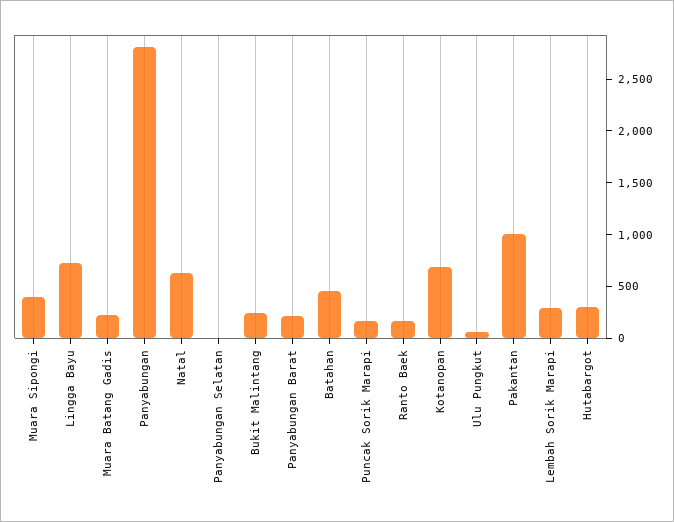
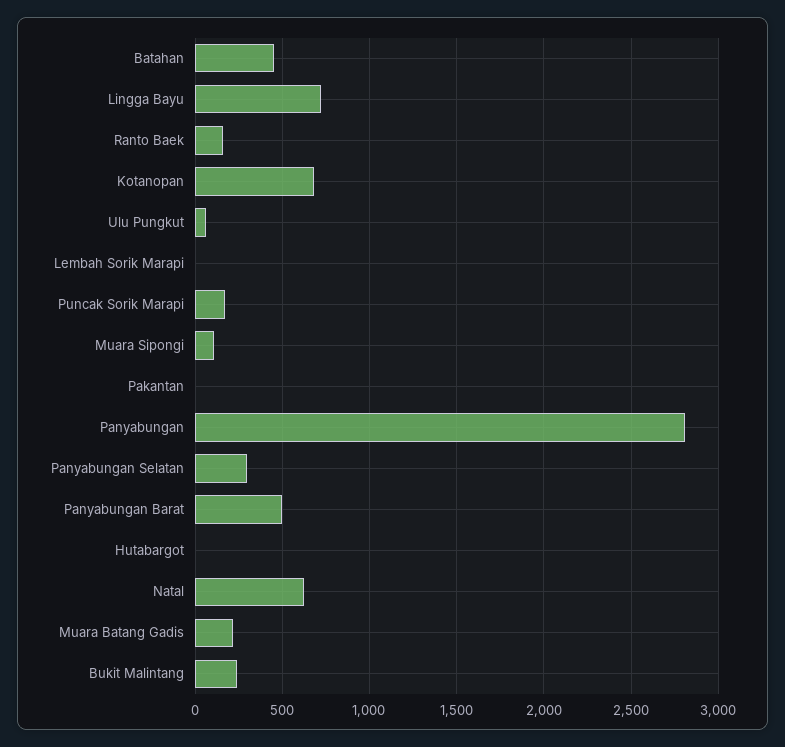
  {
-   "Muara Sipongi": 400,
+   "Muara Sipongi": 100,
    "Lingga Bayu": 700,
    "Muara Batang Gadis": 200,
    "Panyabungan": 2800,
    "Natal": 650,
-   "Panyabungan Selatan": 0,
+   "Panyabungan Selatan": 300,
    "Bukit Malintang": 250,
-   "Panyabungan Barat": 200,
+   "Panyabungan Barat": 500,
    "Batahan": 450,
    "Puncak Sorik Marapi": 150,
    "Ranto Baek": 150,
    "Kotanopan": 700,
    "Ulu Pungkut": 50,
-   "Pakantan": 1000,
+   "Pakantan": 0,
-   "Lembah Sorik Marapi": 300,
+   "Lembah Sorik Marapi": 0,
-   "Hutabargot": 300
+   "Hutabargot": 0
  }

